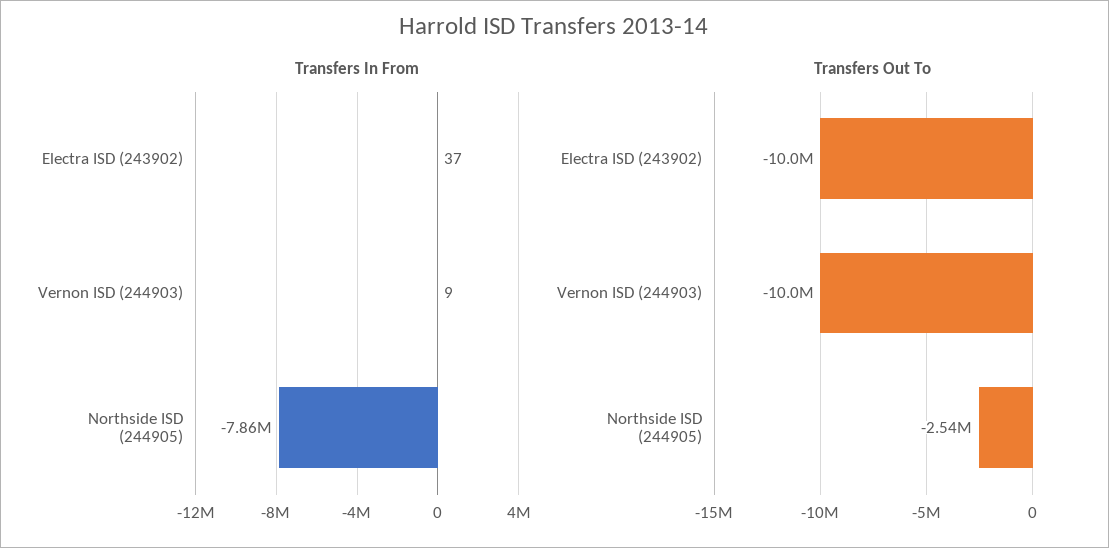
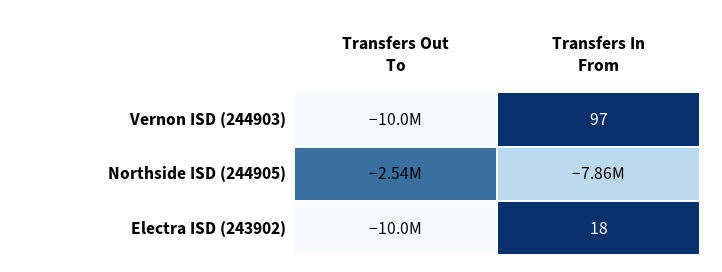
  {
    "Transfers In From": {
-     "Electra ISD (243902)": 37,
+     "Electra ISD (243902)": 18,
-     "Vernon ISD (244903)": 9,
+     "Vernon ISD (244903)": 97,
      "Northside ISD (244905)": -7860000
    },
    "Transfers Out To": {
      "Electra ISD (243902)": -10000000,
      "Vernon ISD (244903)": -10000000,
      "Northside ISD (244905)": -2540000
    }
  }

